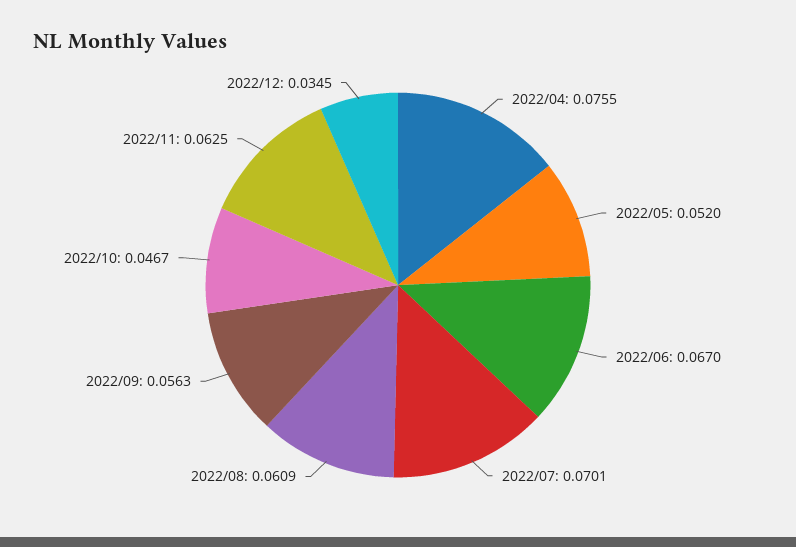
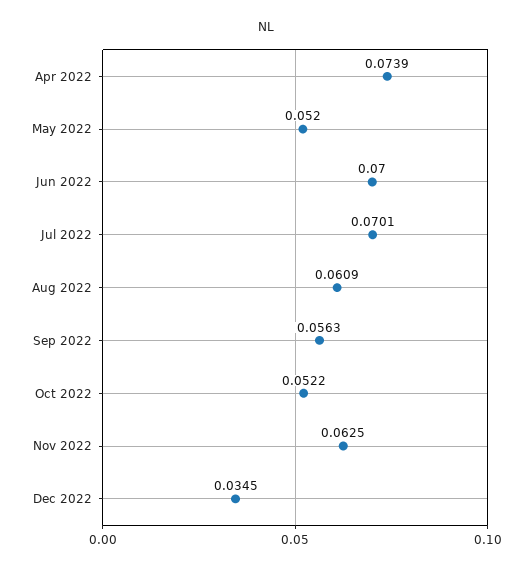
  {
-   "2022/04": 0.0755,
+   "2022/04": 0.0739,
    "2022/05": 0.052,
-   "2022/06": 0.067,
+   "2022/06": 0.07,
    "2022/07": 0.0701,
    "2022/08": 0.0609,
    "2022/09": 0.0563,
-   "2022/10": 0.0467,
+   "2022/10": 0.0522,
    "2022/11": 0.0625,
    "2022/12": 0.0345
  }

